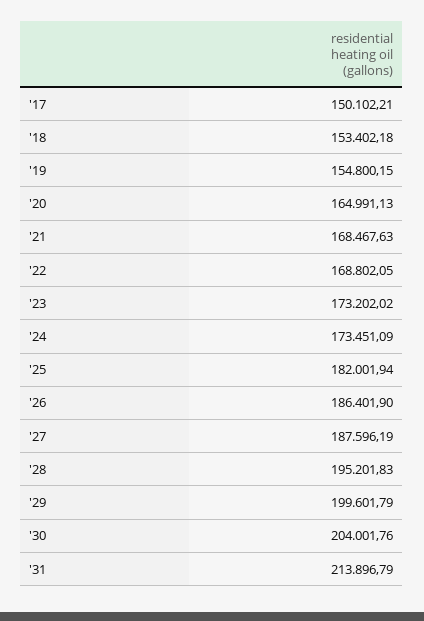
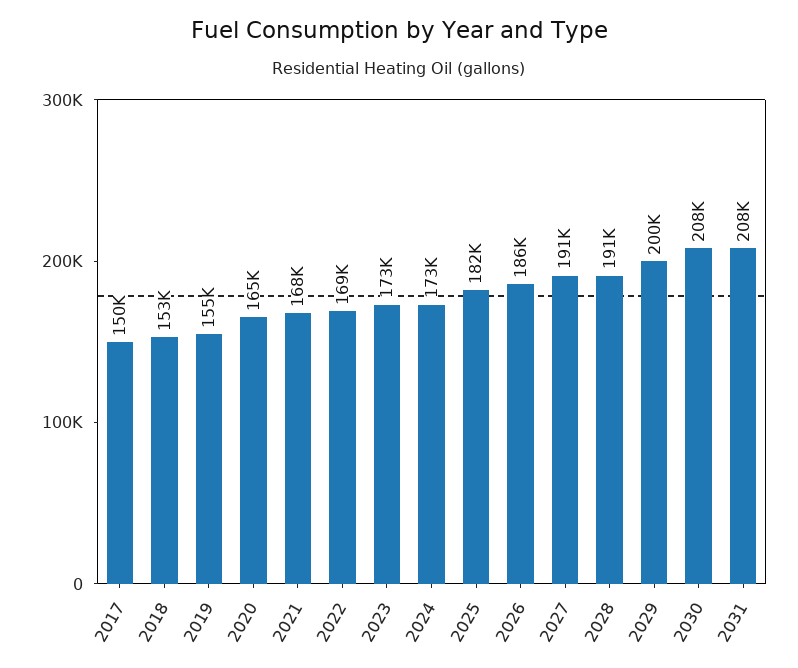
  {
    "'17": 150102.21,
    "'18": 153402.18,
    "'19": 154800.15,
    "'20": 164991.13,
    "'21": 168467.63,
    "'22": 168802.05,
    "'23": 173202.02,
    "'24": 173451.09,
    "'25": 182001.94,
    "'26": 186401.9,
-   "'27": 187596.19,
+   "'27": 191000,
-   "'28": 195201.83,
+   "'28": 191000,
    "'29": 199601.79,
-   "'30": 204001.76,
+   "'30": 208000,
-   "'31": 213896.79
+   "'31": 208000
  }

